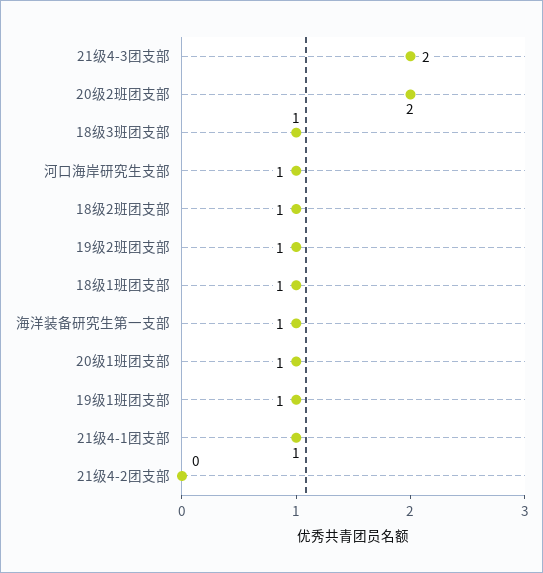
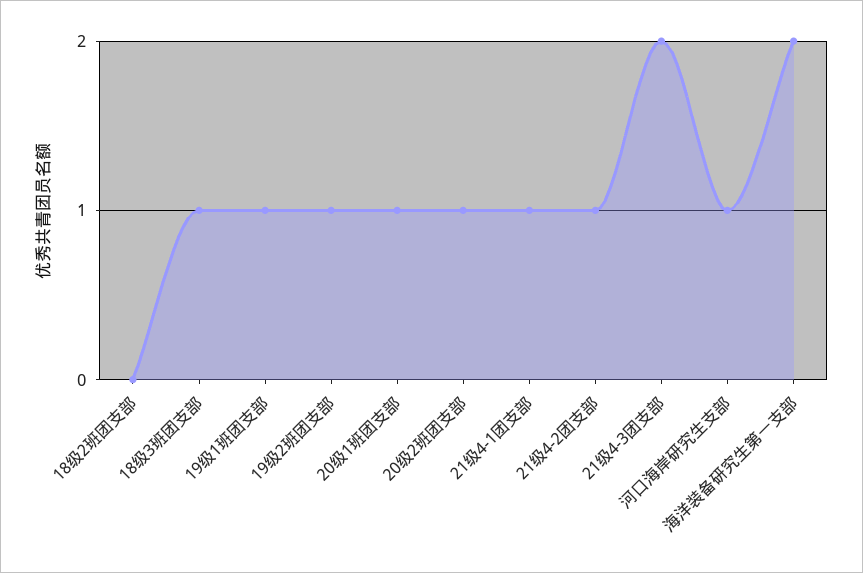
  {
    "21级4-3团支部": 2,
-   "20级2班团支部": 2,
+   "20级2班团支部": 1,
    "18级3班团支部": 1,
    "河口海岸研究生支部": 1,
-   "18级2班团支部": 1,
+   "18级2班团支部": 0,
    "19级2班团支部": 1,
-   "18级1班团支部": 1,
-   "海洋装备研究生第一支部": 1,
+   "海洋装备研究生第一支部": 2,
    "20级1班团支部": 1,
    "19级1班团支部": 1,
    "21级4-1团支部": 1,
-   "21级4-2团支部": 0
+   "21级4-2团支部": 1
  }

